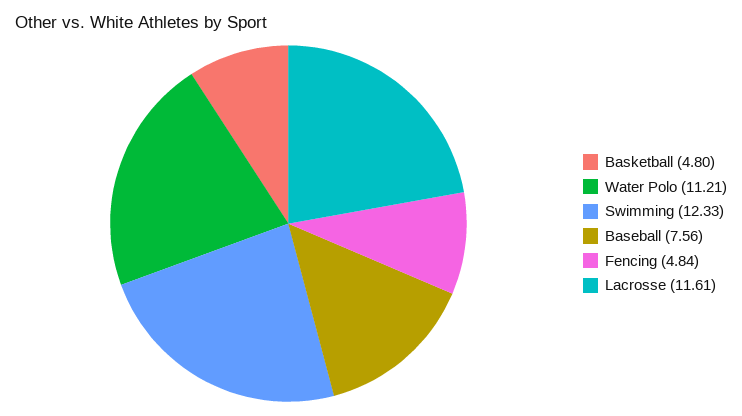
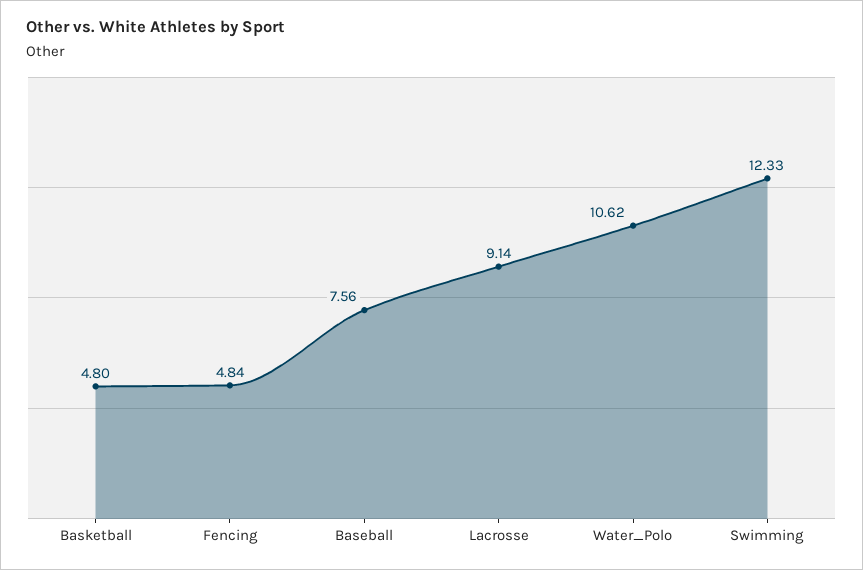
  {
    "Basketball": 4.8,
-   "Water Polo": 11.21,
+   "Water Polo": 10.62,
    "Swimming": 12.33,
    "Baseball": 7.56,
    "Fencing": 4.84,
-   "Lacrosse": 11.61
+   "Lacrosse": 9.14
  }

